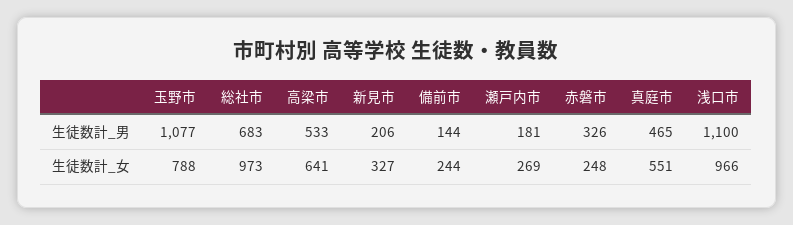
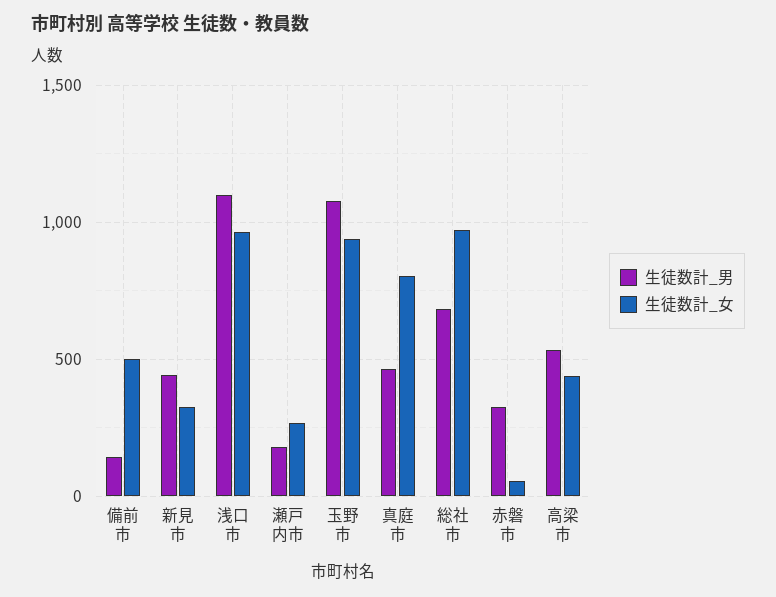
  {
    "生徒数計_男": {
      "玉野市": 1077,
      "総社市": 683,
      "高梁市": 533,
-     "新見市": 206,
+     "新見市": 450,
      "備前市": 144,
      "瀬戸内市": 181,
      "赤磐市": 326,
      "真庭市": 465,
      "浅口市": 1100
    },
    "生徒数計_女": {
-     "玉野市": 788,
+     "玉野市": 950,
      "総社市": 973,
-     "高梁市": 641,
+     "高梁市": 450,
      "新見市": 327,
-     "備前市": 244,
+     "備前市": 500,
      "瀬戸内市": 269,
-     "赤磐市": 248,
+     "赤磐市": 50,
-     "真庭市": 551,
+     "真庭市": 800,
      "浅口市": 966
    }
  }

